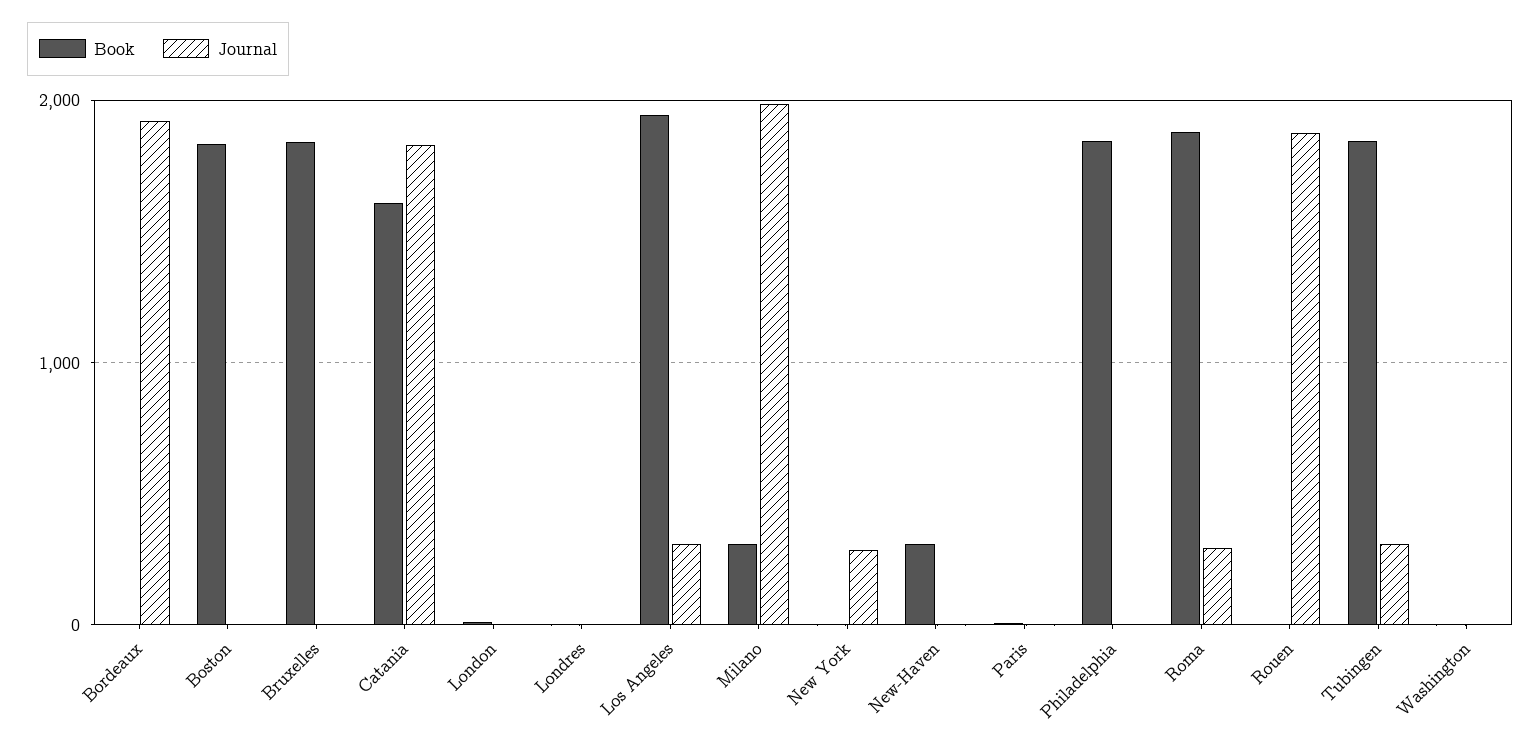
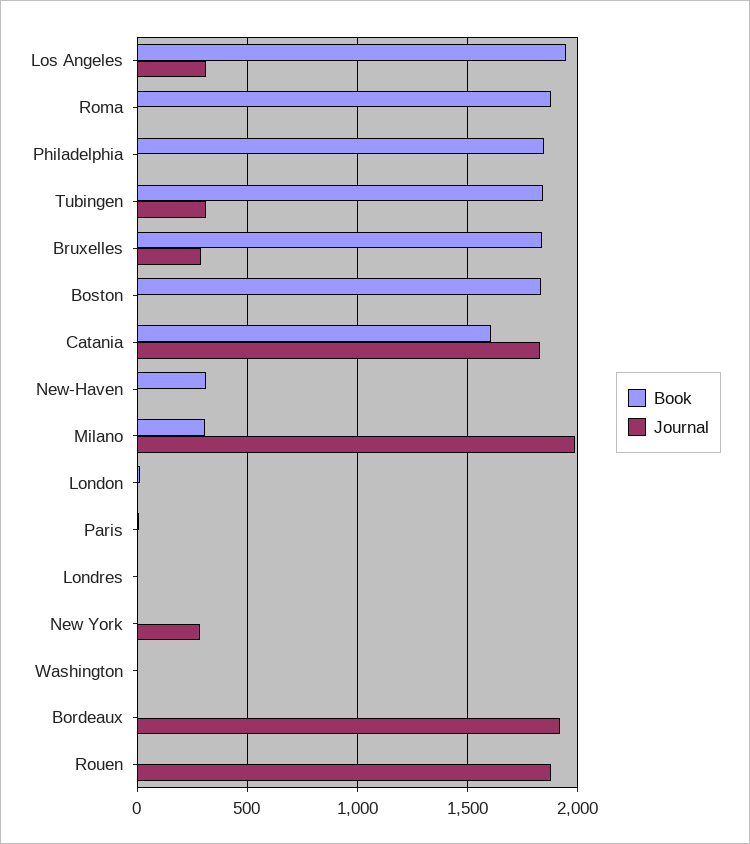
  {
    "Book": {
      "Bordeaux": 0,
      "Boston": 1850,
      "Bruxelles": 1850,
      "Catania": 1600,
      "London": 0,
      "Londres": 0,
      "Los Angeles": 1950,
      "Milano": 300,
      "New York": 0,
      "New-Haven": 300,
      "Paris": 0,
      "Philadelphia": 1850,
      "Roma": 1900,
      "Rouen": 0,
      "Tubingen": 1850,
      "Washington": 0
    },
    "Journal": {
      "Bordeaux": 1900,
      "Boston": 0,
-     "Bruxelles": 0,
+     "Bruxelles": 300,
      "Catania": 1850,
      "London": 0,
      "Londres": 0,
      "Los Angeles": 300,
      "Milano": 2000,
      "New York": 300,
      "New-Haven": 0,
      "Paris": 0,
      "Philadelphia": 0,
-     "Roma": 300,
+     "Roma": 0,
      "Rouen": 1900,
      "Tubingen": 300,
      "Washington": 0
    }
  }

